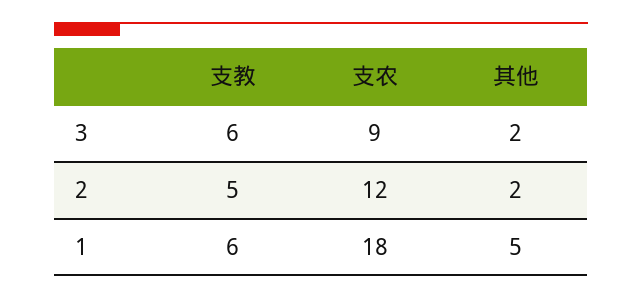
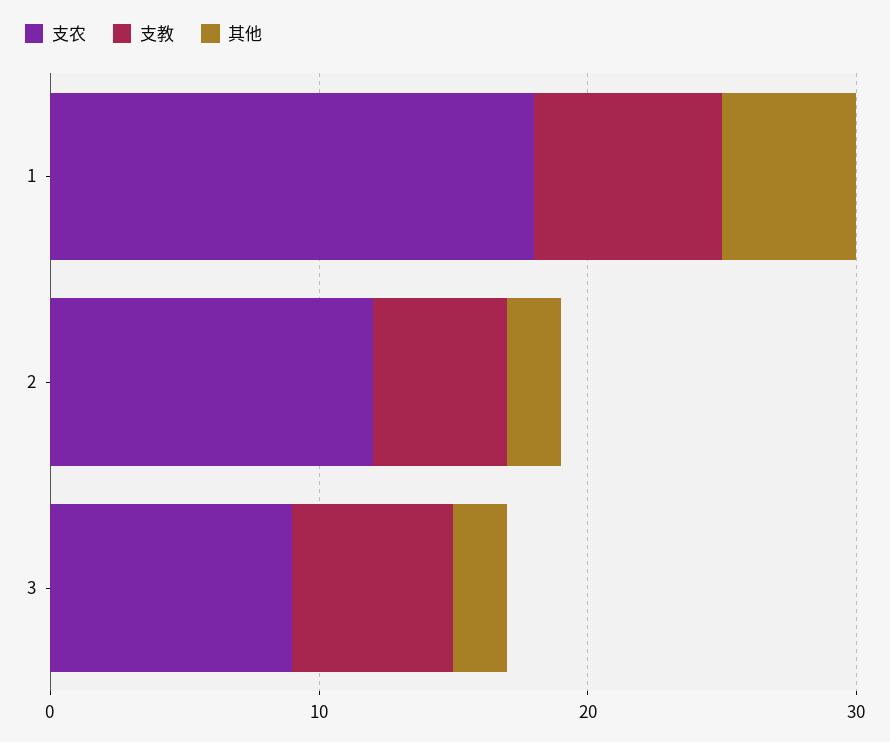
  {
    "支教": {
      "3": 6,
      "2": 5,
-     "1": 6
+     "1": 7
    },
    "支农": {
      "3": 9,
      "2": 12,
      "1": 18
    },
    "其他": {
      "3": 2,
      "2": 2,
      "1": 5
    }
  }

